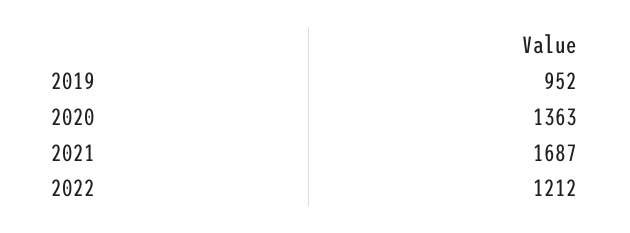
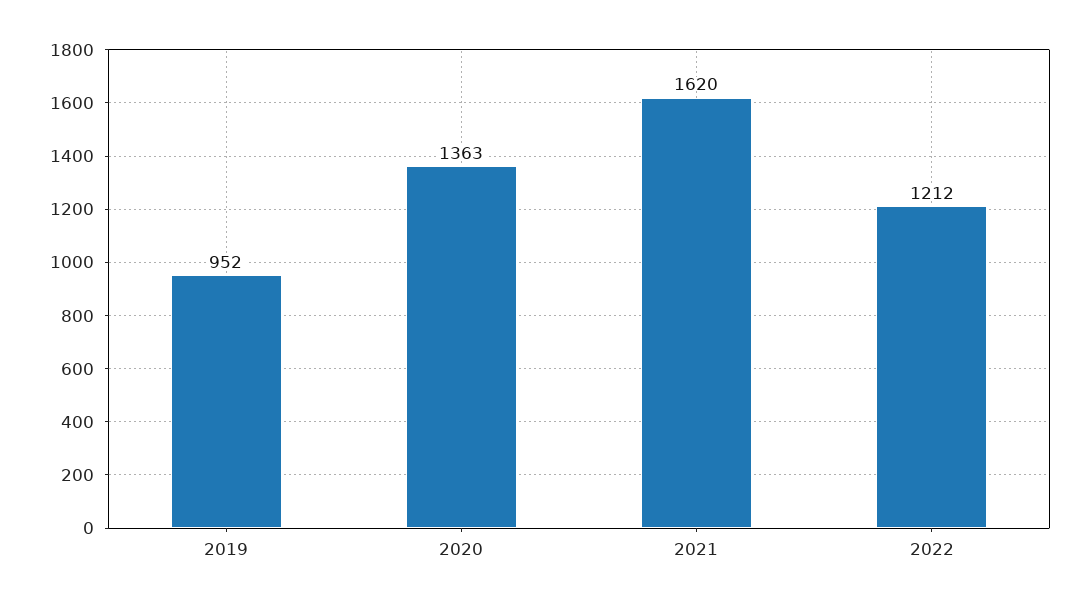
  {
    "2019": 952,
    "2020": 1363,
-   "2021": 1687,
+   "2021": 1620,
    "2022": 1212
  }

